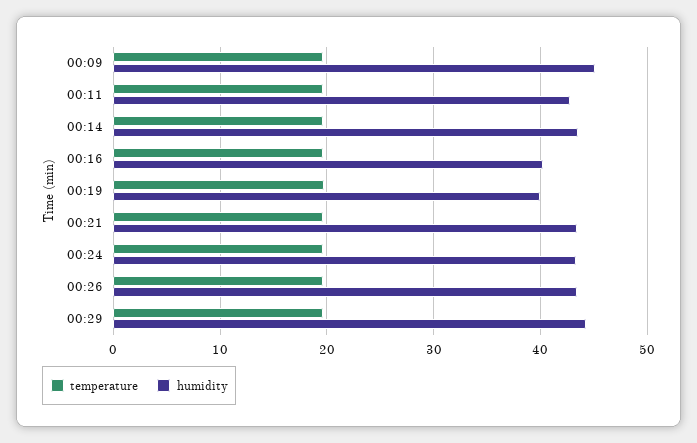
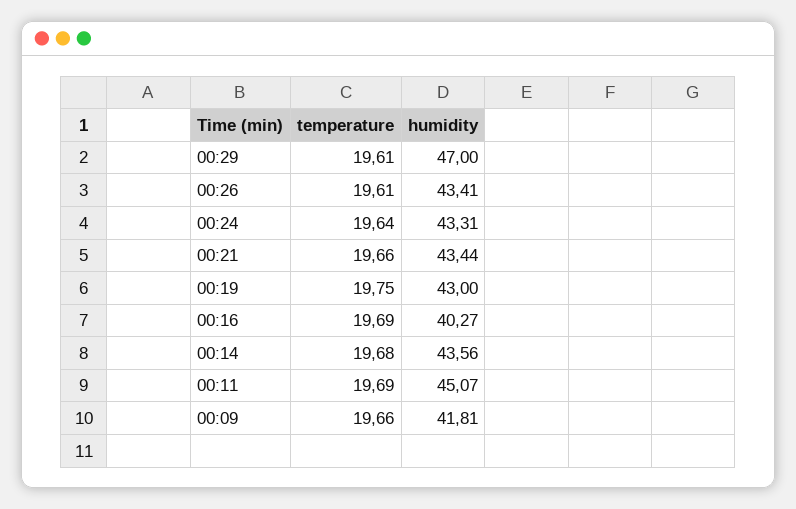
  {
    "temperature": {
      "00:09": 19.66,
      "00:11": 19.69,
      "00:14": 19.68,
      "00:16": 19.69,
      "00:19": 19.75,
      "00:21": 19.66,
      "00:24": 19.64,
      "00:26": 19.61,
      "00:29": 19.61
    },
    "humidity": {
-     "00:09": 45,
+     "00:09": 41.81,
-     "00:11": 43,
+     "00:11": 45.07,
      "00:14": 43.56,
      "00:16": 40.27,
-     "00:19": 40,
+     "00:19": 43,
      "00:21": 43.44,
      "00:24": 43.31,
      "00:26": 43.41,
-     "00:29": 44
+     "00:29": 47
    }
  }

